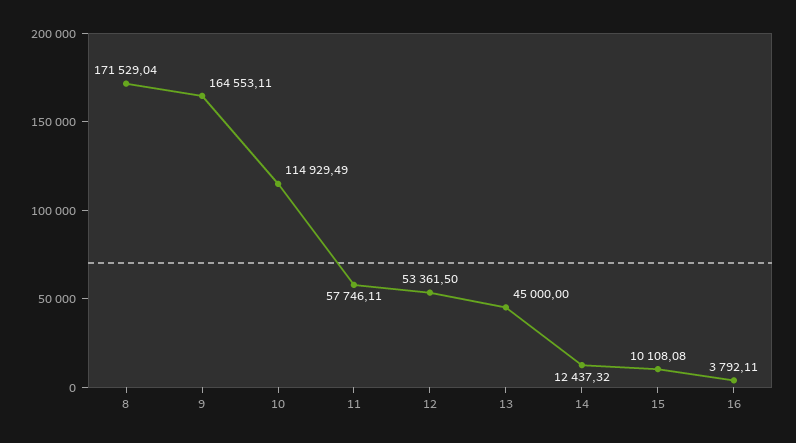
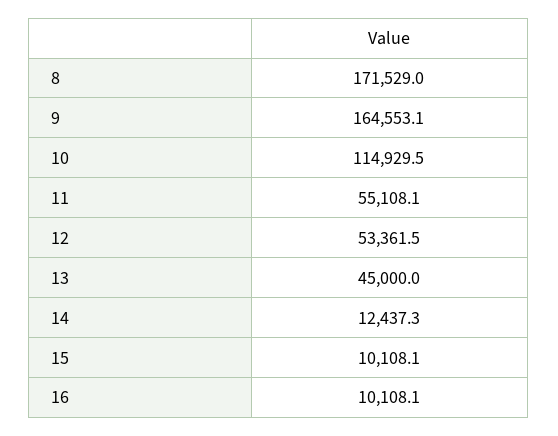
  {
    "8": 171529.04,
    "9": 164553.11,
    "10": 114929.49,
-   "11": 57746.11,
+   "11": 55108.1,
    "12": 53361.5,
    "13": 45000,
    "14": 12437.32,
    "15": 10108.08,
-   "16": 3792.11
+   "16": 10108.1
  }

